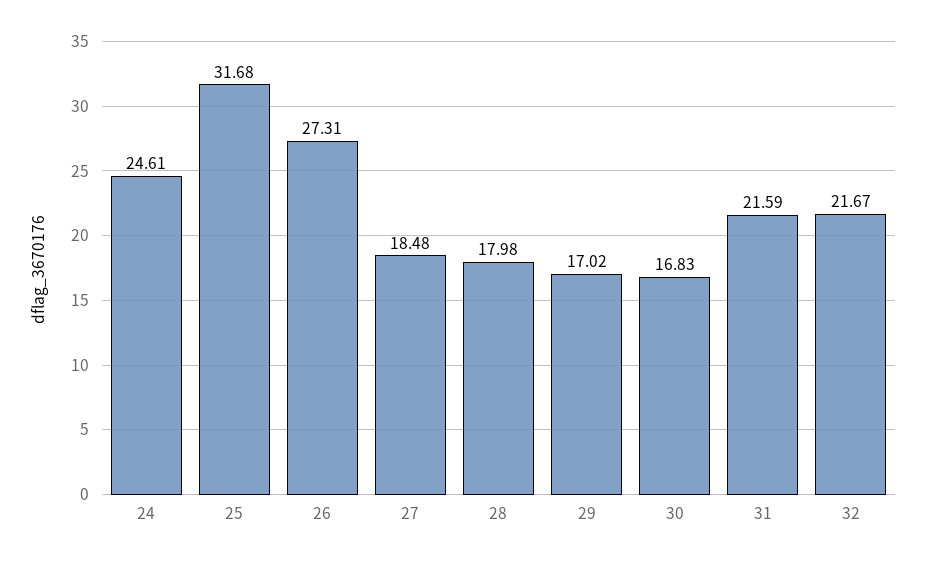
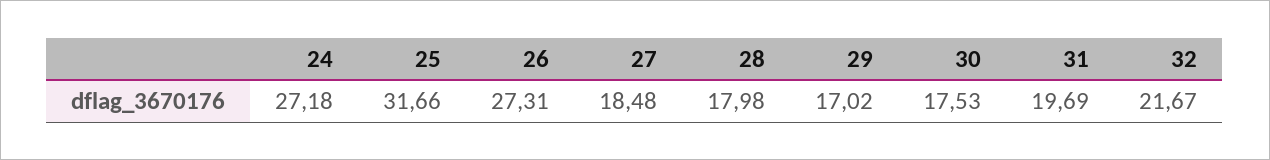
  {
-   "24": 24.61,
+   "24": 27.18,
-   "25": 31.68,
+   "25": 31.66,
    "26": 27.31,
    "27": 18.48,
    "28": 17.98,
    "29": 17.02,
-   "30": 16.83,
+   "30": 17.53,
-   "31": 21.59,
+   "31": 19.69,
    "32": 21.67
  }

